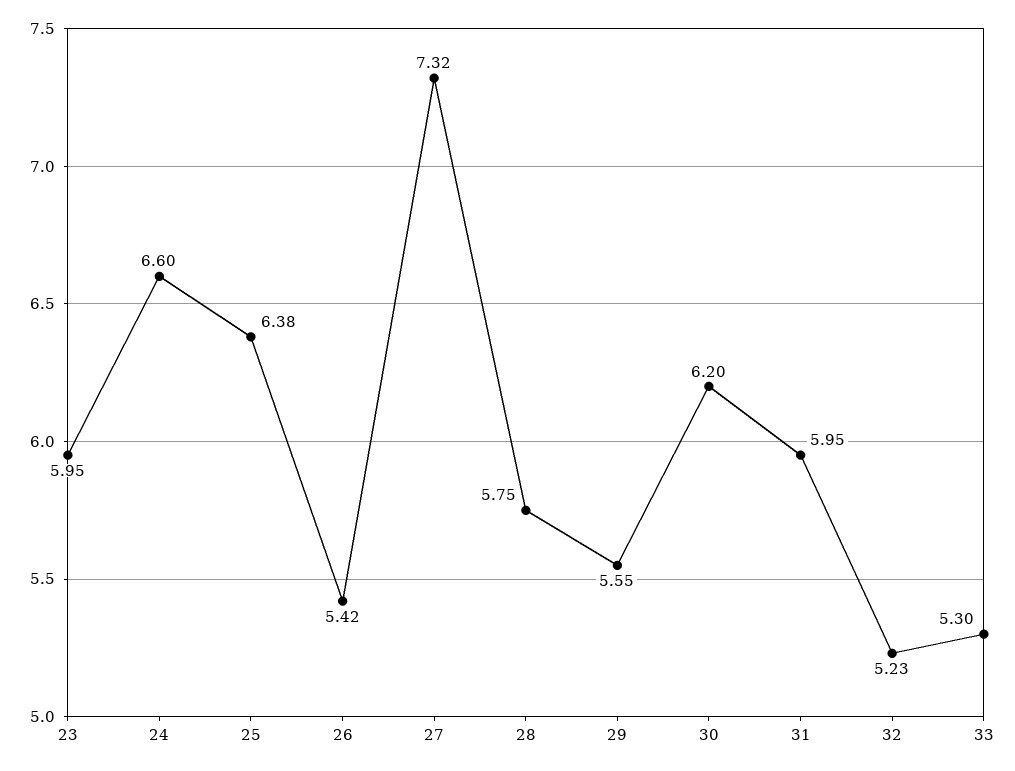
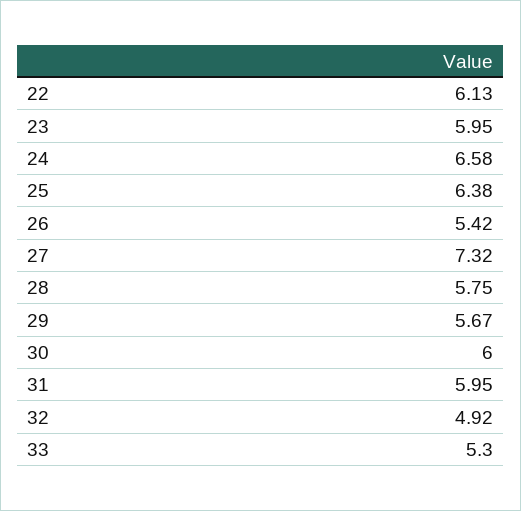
  {
    "23": 5.95,
-   "24": 6.6,
+   "24": 6.58,
    "25": 6.38,
    "26": 5.42,
    "27": 7.32,
    "28": 5.75,
-   "29": 5.55,
+   "29": 5.67,
-   "30": 6.2,
+   "30": 6,
    "31": 5.95,
-   "32": 5.23,
+   "32": 4.92,
-   "33": 5.3
+   "33": 5.3,
+   "22": 6.13
  }

